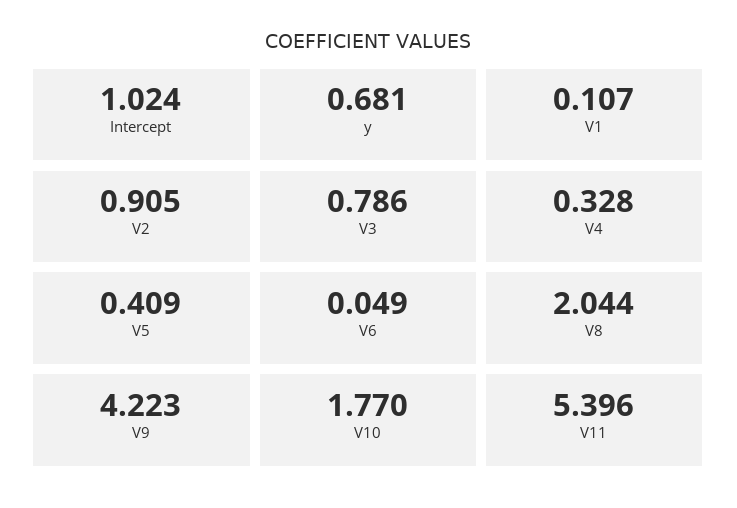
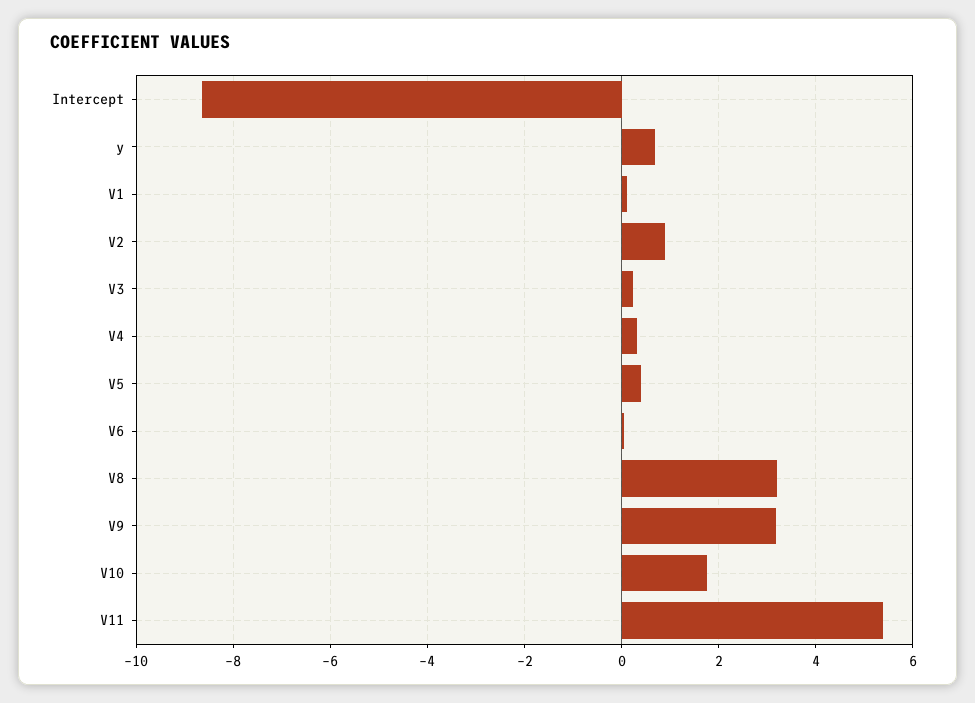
  {
-   "Intercept": 1.024,
+   "Intercept": -8.6,
    "y": 0.681,
    "V1": 0.107,
    "V2": 0.905,
-   "V3": 0.786,
+   "V3": 0.2,
    "V4": 0.328,
    "V5": 0.409,
    "V6": 0.049,
-   "V8": 2.044,
+   "V8": 3.2,
-   "V9": 4.223,
+   "V9": 3.2,
    "V10": 1.77,
    "V11": 5.396
  }

